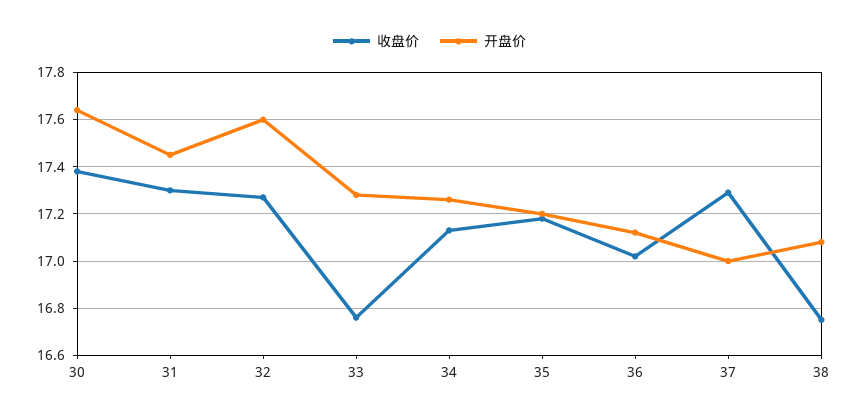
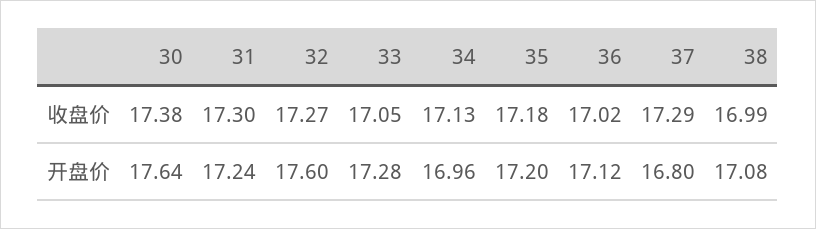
  {
    "收盘价": {
      "30": 17.38,
      "31": 17.3,
      "32": 17.27,
-     "33": 16.75,
+     "33": 17.05,
      "34": 17.13,
      "35": 17.18,
      "36": 17.02,
      "37": 17.29,
-     "38": 16.75
+     "38": 16.99
    },
    "开盘价": {
      "30": 17.64,
-     "31": 17.45,
+     "31": 17.24,
      "32": 17.6,
      "33": 17.28,
-     "34": 17.25,
+     "34": 16.96,
      "35": 17.2,
      "36": 17.12,
-     "37": 17,
+     "37": 16.8,
      "38": 17.08
    }
  }

